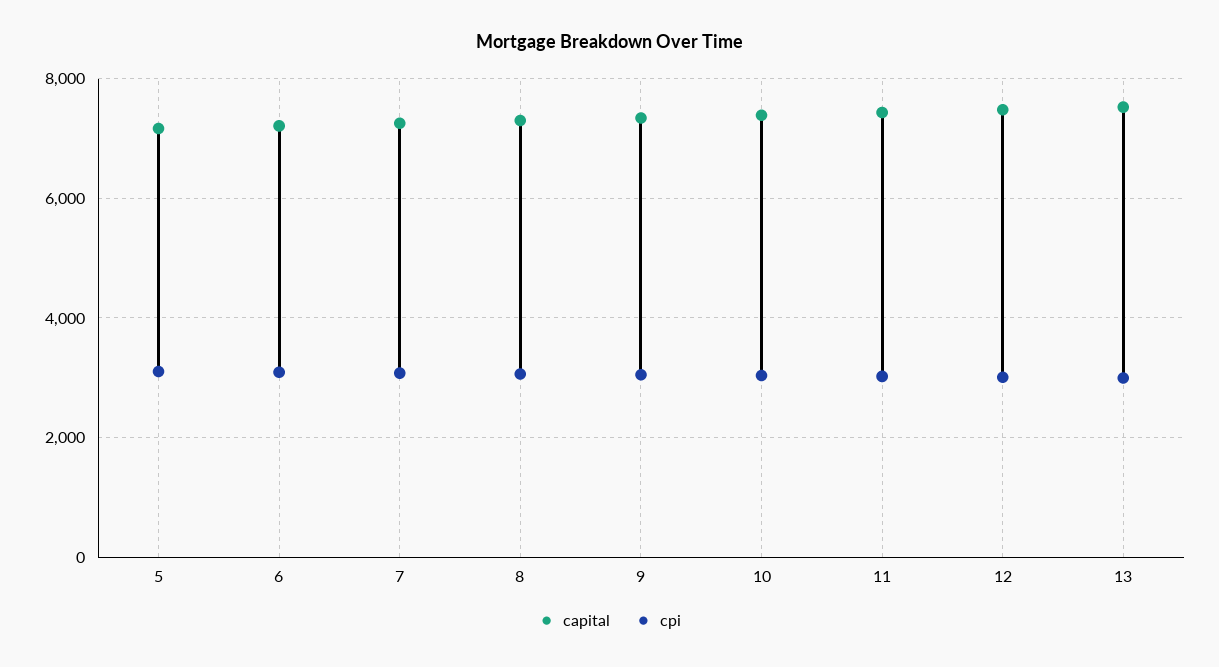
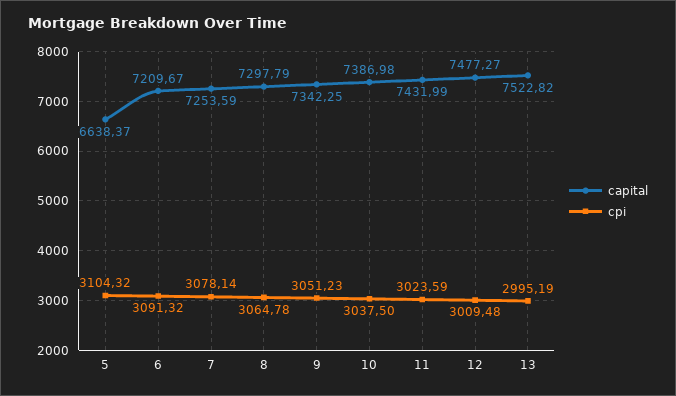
  {
    "capital": {
-     "5": 7200,
+     "5": 6638.37,
      "6": 7209.67,
      "7": 7253.59,
      "8": 7297.79,
      "9": 7342.25,
      "10": 7386.98,
      "11": 7431.99,
      "12": 7477.27,
      "13": 7522.82
    },
    "cpi": {
      "5": 3104.32,
      "6": 3091.32,
      "7": 3078.14,
      "8": 3064.78,
      "9": 3051.23,
      "10": 3037.5,
      "11": 3023.59,
      "12": 3009.48,
      "13": 2995.19
    }
  }

